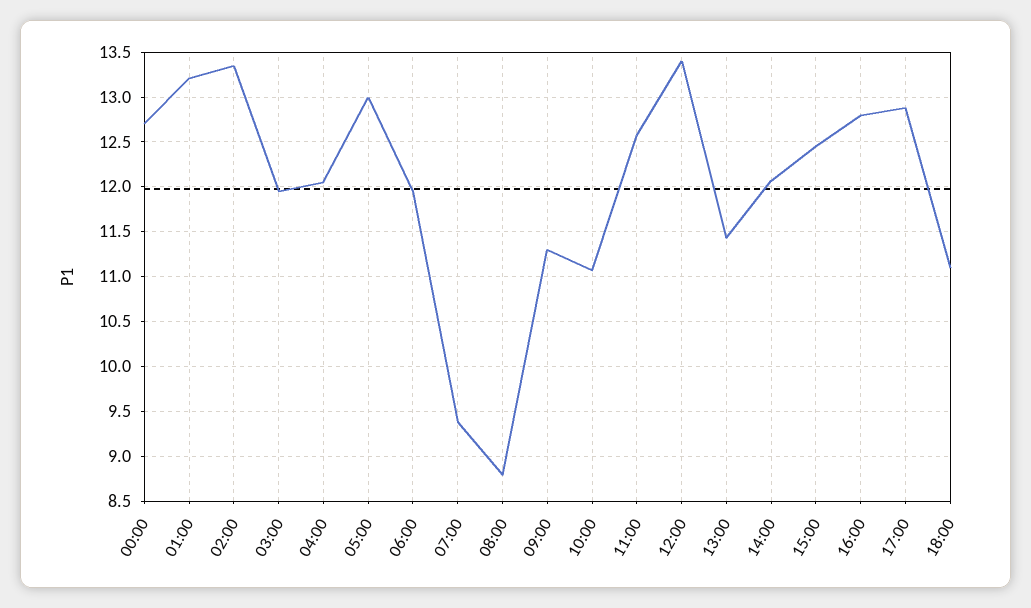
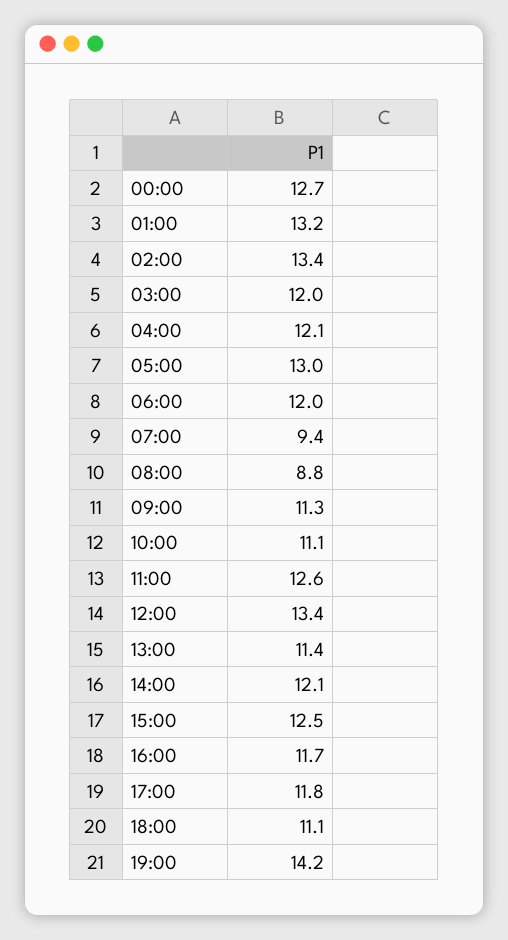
  {
    "00:00": 12.7,
    "01:00": 13.2,
    "02:00": 13.4,
    "03:00": 12,
    "04:00": 12.1,
    "05:00": 13,
    "06:00": 12,
    "07:00": 9.4,
    "08:00": 8.8,
    "09:00": 11.3,
    "10:00": 11.1,
    "11:00": 12.6,
    "12:00": 13.4,
    "13:00": 11.4,
    "14:00": 12.1,
    "15:00": 12.5,
-   "16:00": 12.8,
+   "16:00": 11.7,
-   "17:00": 12.9,
+   "17:00": 11.8,
-   "18:00": 11.1
+   "18:00": 11.1,
+   "19:00": 14.2
  }

